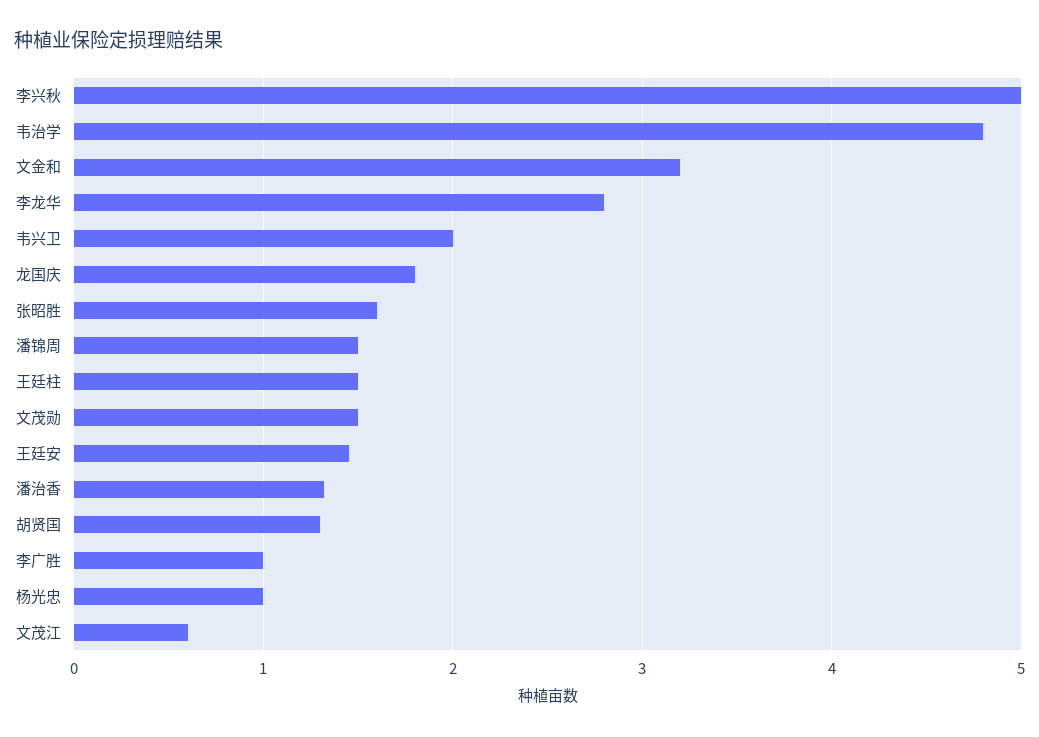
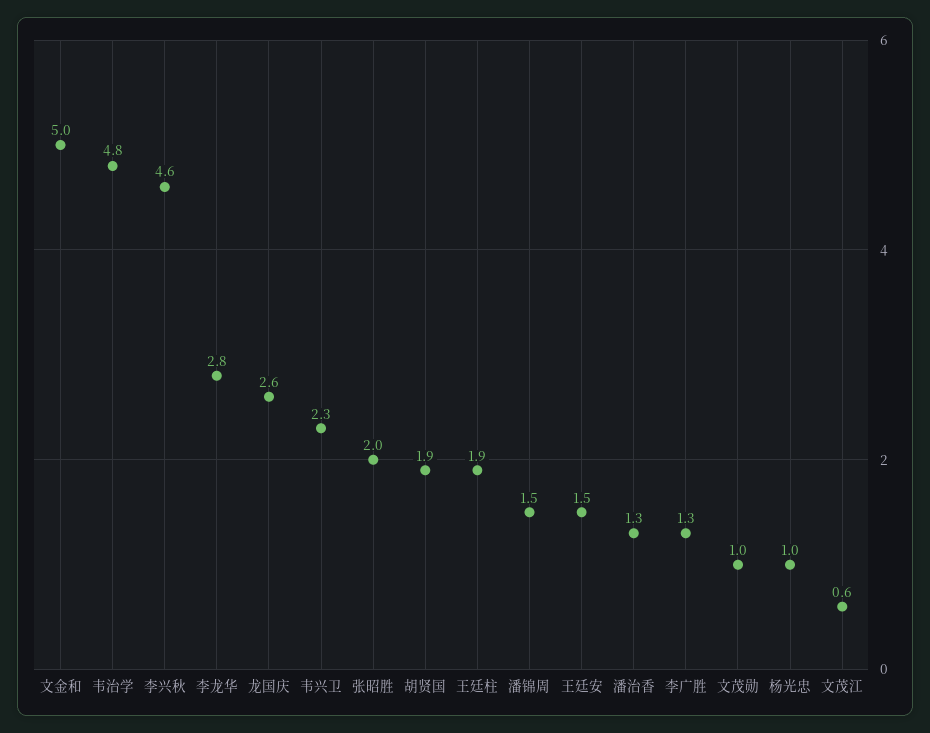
  {
-   "李兴秋": 5,
+   "李兴秋": 4.6,
    "韦治学": 4.8,
-   "文金和": 3.2,
+   "文金和": 5,
    "李龙华": 2.8,
-   "韦兴卫": 2,
+   "韦兴卫": 2.3,
-   "龙国庆": 1.8,
+   "龙国庆": 2.6,
-   "张昭胜": 1.6,
+   "张昭胜": 2,
    "潘锦周": 1.5,
-   "王廷柱": 1.5,
+   "王廷柱": 1.9,
-   "文茂勋": 1.5,
+   "文茂勋": 1,
    "王廷安": 1.5,
    "潘治香": 1.3,
-   "胡贤国": 1.3,
+   "胡贤国": 1.9,
-   "李广胜": 1,
+   "李广胜": 1.3,
    "杨光忠": 1,
    "文茂江": 0.6
  }

